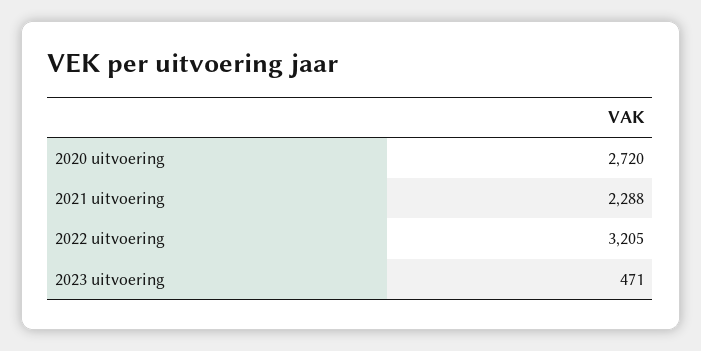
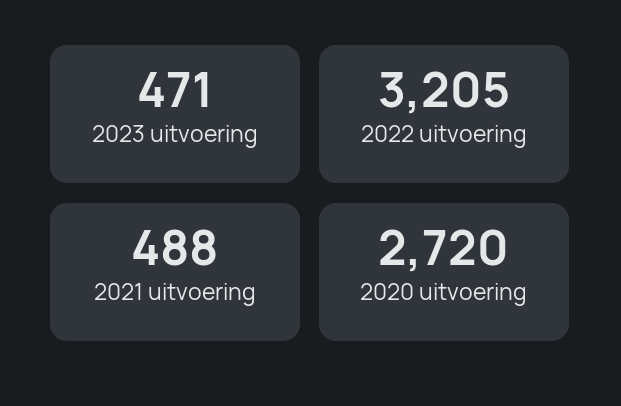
  {
    "2020 uitvoering": 2720,
-   "2021 uitvoering": 2288,
+   "2021 uitvoering": 488,
    "2022 uitvoering": 3205,
    "2023 uitvoering": 471
  }

